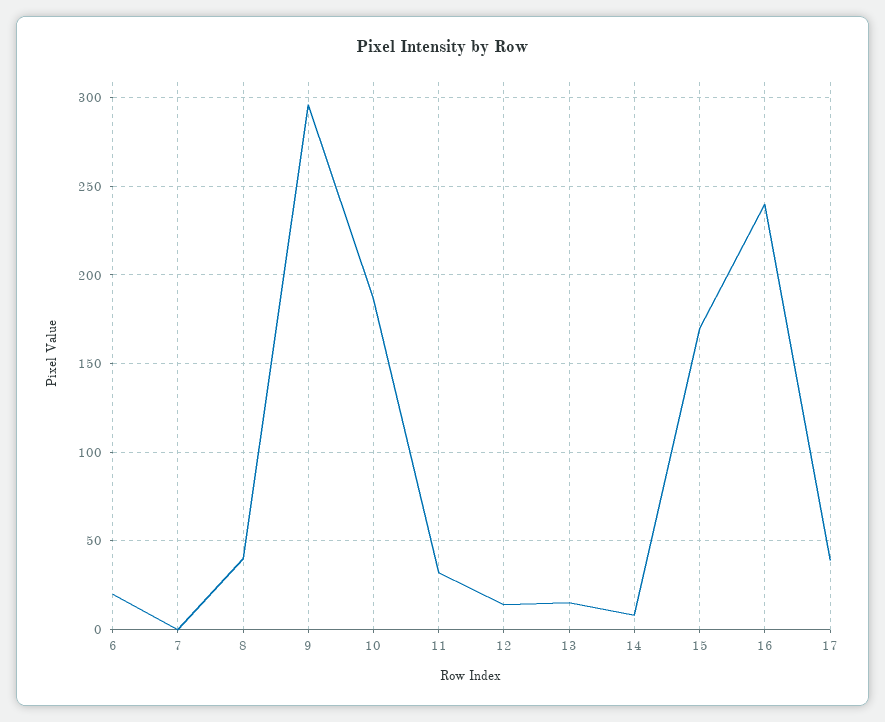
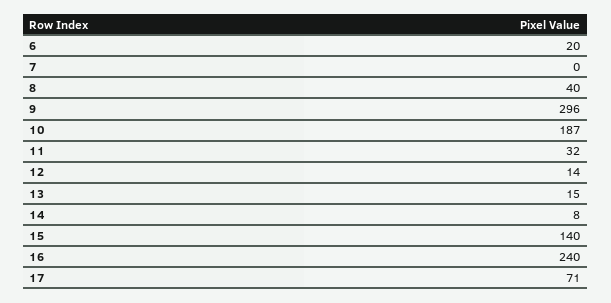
  {
    "6": 20,
    "7": 0,
    "8": 40,
    "9": 296,
    "10": 187,
    "11": 32,
    "12": 14,
    "13": 15,
    "14": 8,
-   "15": 170,
+   "15": 140,
    "16": 240,
-   "17": 40
+   "17": 71
  }

